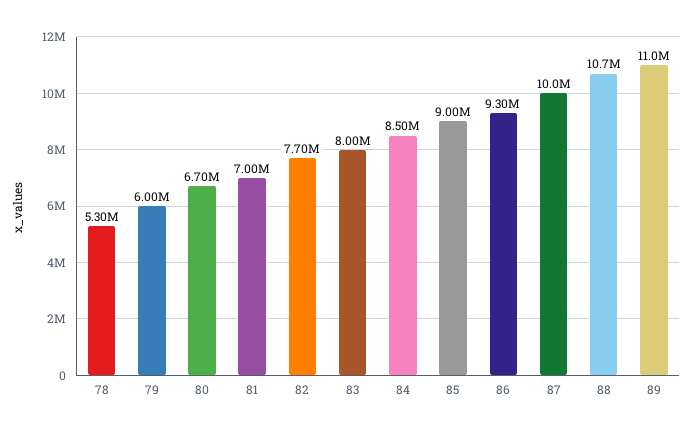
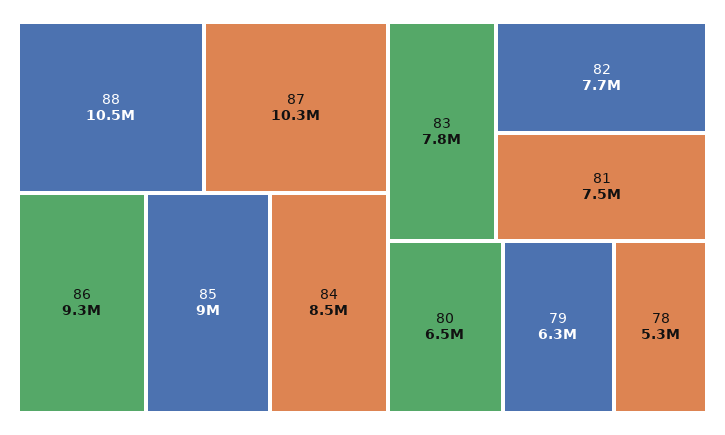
  {
    "78": 5300000,
-   "79": 6000000,
+   "79": 6300000,
-   "80": 6700000,
+   "80": 6500000,
-   "81": 7000000,
+   "81": 7500000,
    "82": 7700000,
-   "83": 8000000,
+   "83": 7800000,
    "84": 8500000,
    "85": 9000000,
    "86": 9300000,
-   "87": 10000000,
+   "87": 10300000,
-   "88": 10700000,
+   "88": 10500000
-   "89": 11000000
  }

